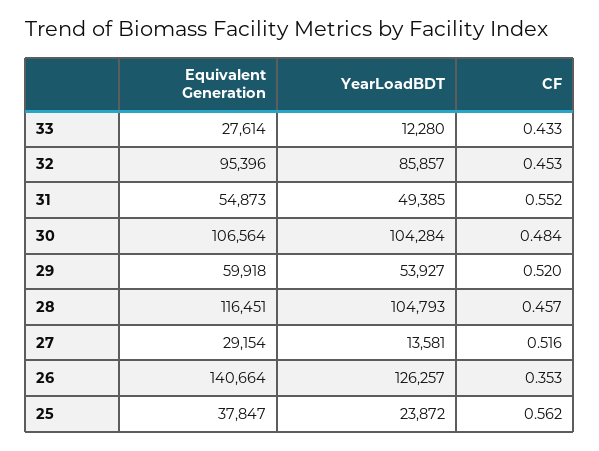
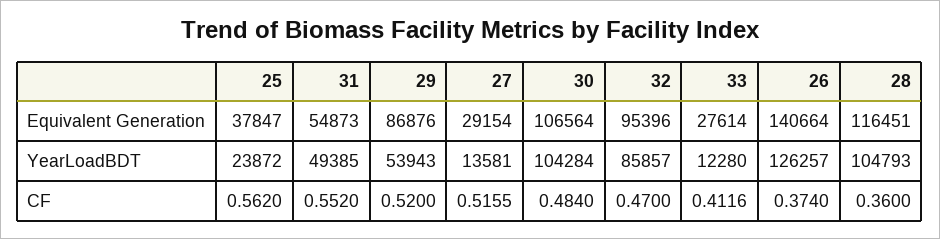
  {
    "Equivalent Generation": {
      "33": 27614,
      "32": 95396,
      "31": 54873,
      "30": 106564,
-     "29": 59918,
+     "29": 86876,
      "28": 116451,
      "27": 29154,
      "26": 140664,
      "25": 37847
    },
    "YearLoadBDT": {
      "33": 12280,
      "32": 85857,
      "31": 49385,
      "30": 104284,
-     "29": 53927,
+     "29": 53943,
      "28": 104793,
      "27": 13581,
      "26": 126257,
      "25": 23872
    },
    "CF": {
-     "33": 0.433,
+     "33": 0.4116,
-     "32": 0.453,
+     "32": 0.47,
      "31": 0.552,
      "30": 0.484,
      "29": 0.52,
-     "28": 0.457,
+     "28": 0.36,
      "27": 0.5155,
-     "26": 0.353,
+     "26": 0.374,
      "25": 0.562
    }
  }

